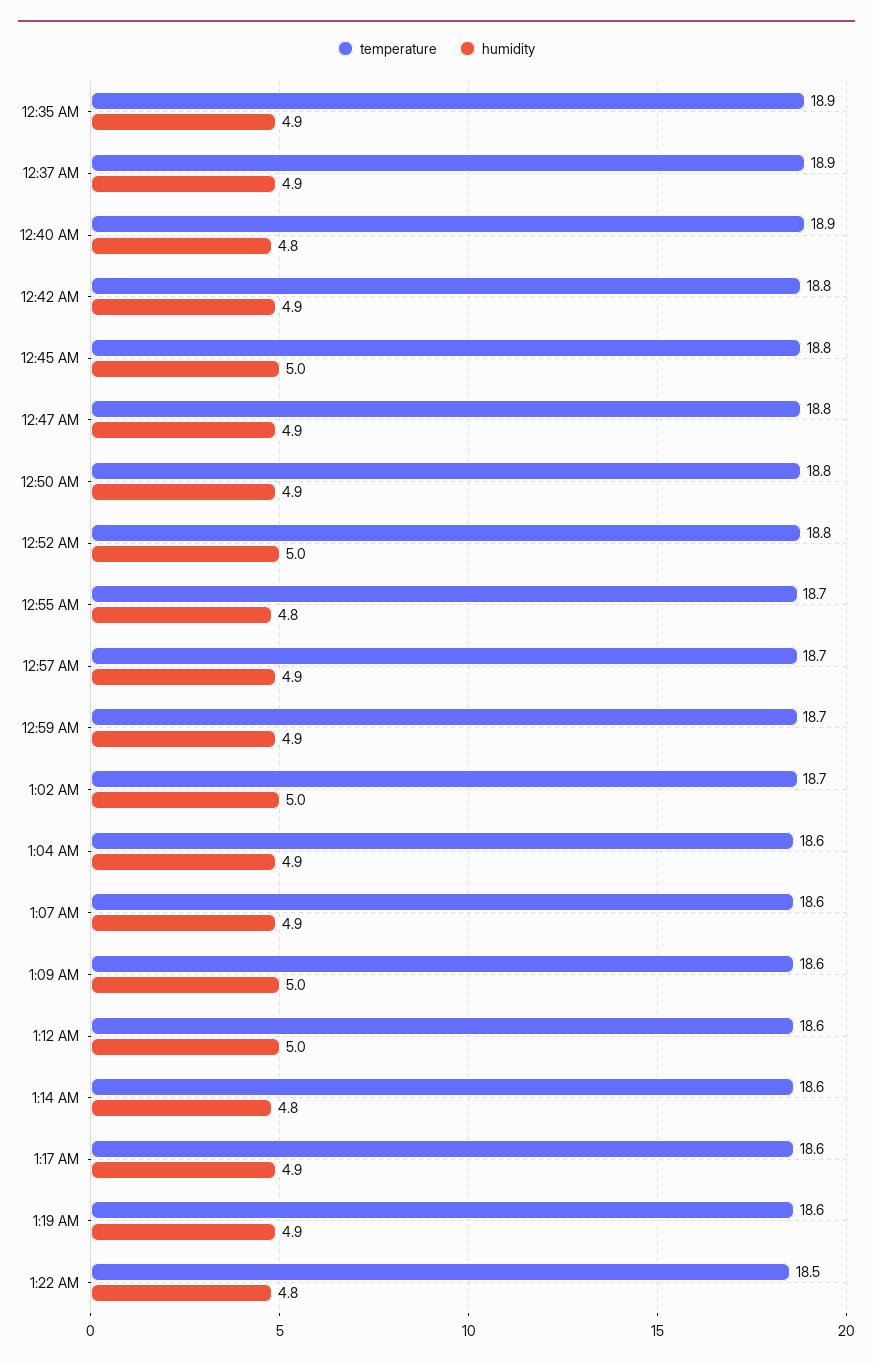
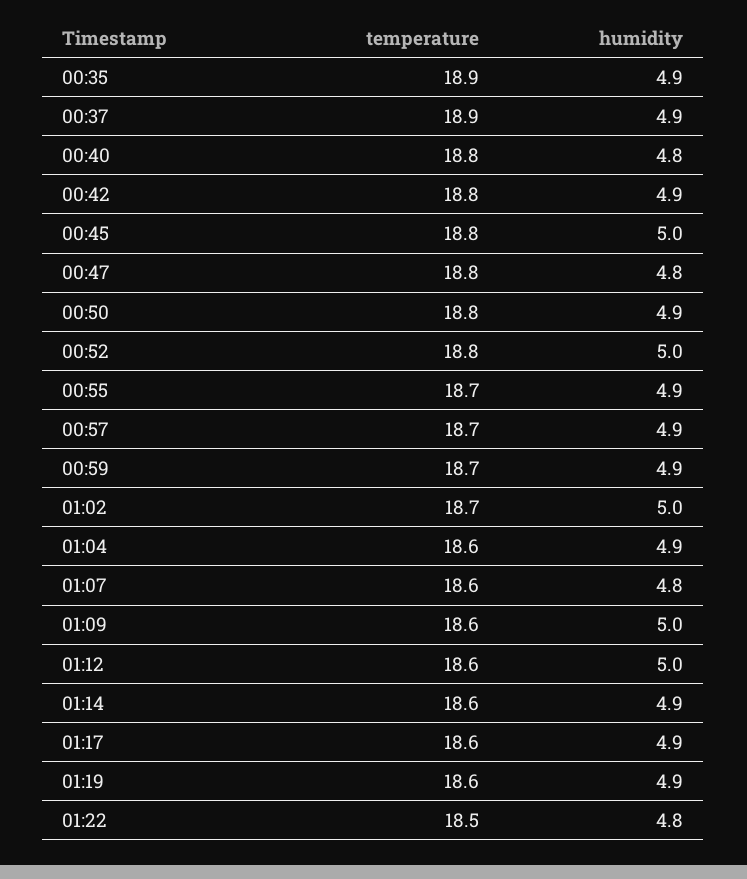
  {
    "temperature": {
      "12:35 AM": 18.9,
      "12:37 AM": 18.9,
-     "12:40 AM": 18.9,
+     "12:40 AM": 18.8,
      "12:42 AM": 18.8,
      "12:45 AM": 18.8,
      "12:47 AM": 18.8,
      "12:50 AM": 18.8,
      "12:52 AM": 18.8,
      "12:55 AM": 18.7,
      "12:57 AM": 18.7,
      "12:59 AM": 18.7,
      "1:02 AM": 18.7,
      "1:04 AM": 18.6,
      "1:07 AM": 18.6,
      "1:09 AM": 18.6,
      "1:12 AM": 18.6,
      "1:14 AM": 18.6,
      "1:17 AM": 18.6,
      "1:19 AM": 18.6,
      "1:22 AM": 18.5
    },
    "humidity": {
      "12:35 AM": 4.9,
      "12:37 AM": 4.9,
      "12:40 AM": 4.8,
      "12:42 AM": 4.9,
      "12:45 AM": 5,
-     "12:47 AM": 4.9,
+     "12:47 AM": 4.8,
      "12:50 AM": 4.9,
      "12:52 AM": 5,
-     "12:55 AM": 4.8,
+     "12:55 AM": 4.9,
      "12:57 AM": 4.9,
      "12:59 AM": 4.9,
      "1:02 AM": 5,
      "1:04 AM": 4.9,
-     "1:07 AM": 4.9,
+     "1:07 AM": 4.8,
      "1:09 AM": 5,
      "1:12 AM": 5,
-     "1:14 AM": 4.8,
+     "1:14 AM": 4.9,
      "1:17 AM": 4.9,
      "1:19 AM": 4.9,
      "1:22 AM": 4.8
    }
  }

